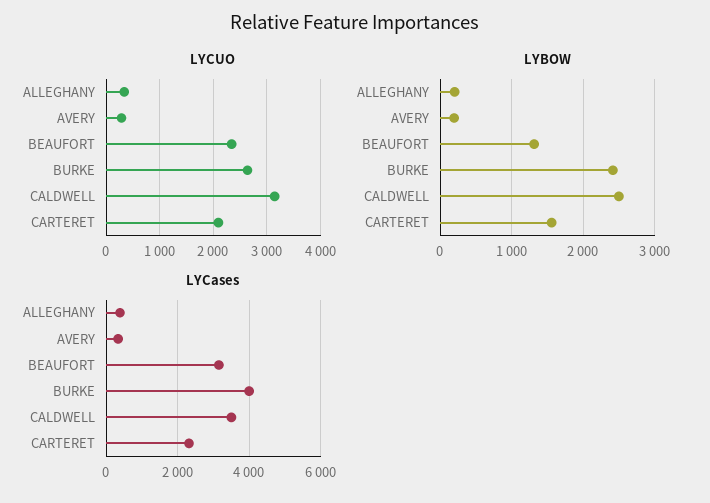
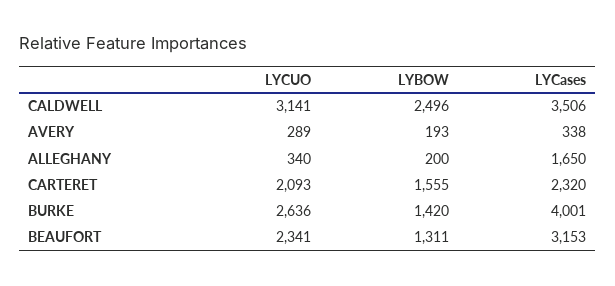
  {
    "LYCUO": {
      "ALLEGHANY": 340,
      "AVERY": 289,
      "BEAUFORT": 2341,
      "BURKE": 2636,
      "CALDWELL": 3141,
      "CARTERET": 2093
    },
    "LYBOW": {
      "ALLEGHANY": 200,
      "AVERY": 193,
      "BEAUFORT": 1311,
-     "BURKE": 2400,
+     "BURKE": 1420,
      "CALDWELL": 2496,
      "CARTERET": 1555
    },
    "LYCases": {
-     "ALLEGHANY": 400,
+     "ALLEGHANY": 1650,
      "AVERY": 338,
      "BEAUFORT": 3153,
      "BURKE": 4001,
      "CALDWELL": 3506,
      "CARTERET": 2320
    }
  }

